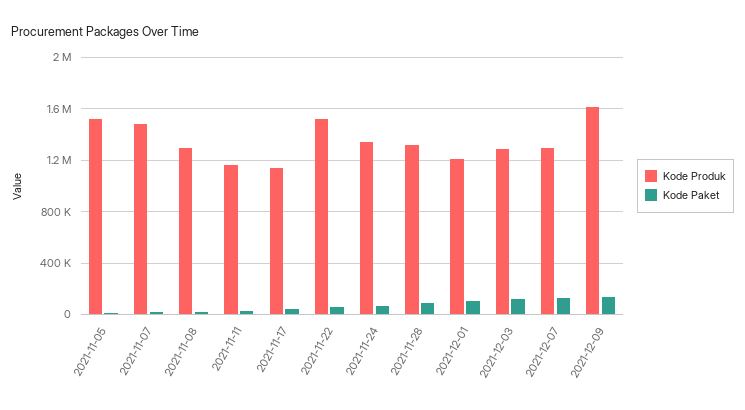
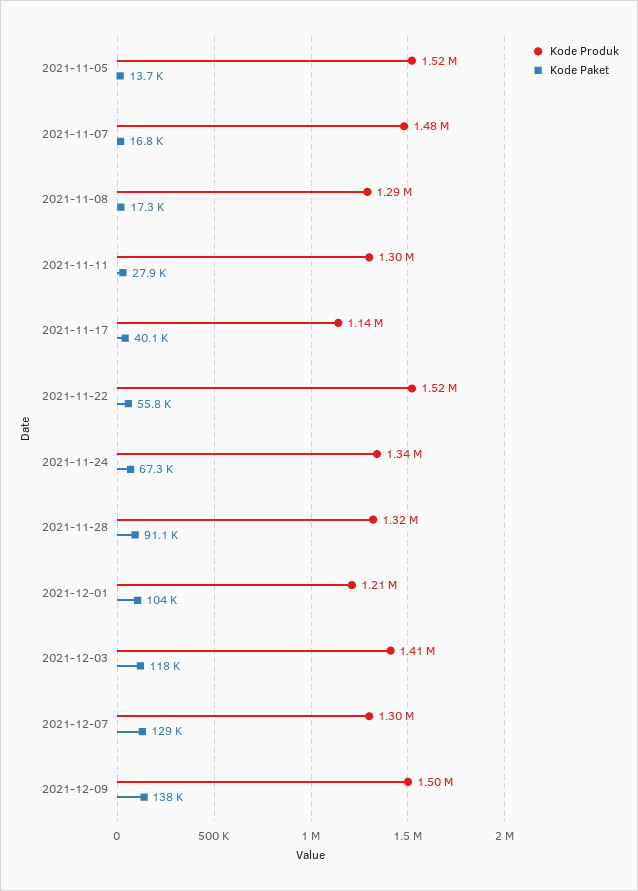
  {
    "Kode Produk": {
      "2021-11-05": 1520000,
      "2021-11-07": 1480000,
      "2021-11-08": 1290000,
-     "2021-11-11": 1150000,
+     "2021-11-11": 1300000,
      "2021-11-17": 1140000,
      "2021-11-22": 1520000,
      "2021-11-24": 1340000,
      "2021-11-28": 1320000,
      "2021-12-01": 1210000,
-     "2021-12-03": 1300000,
+     "2021-12-03": 1410000,
      "2021-12-07": 1300000,
-     "2021-12-09": 1600000
+     "2021-12-09": 1500000
    },
    "Kode Paket": {
      "2021-11-05": 13700,
      "2021-11-07": 16800,
      "2021-11-08": 17300,
      "2021-11-11": 27900,
      "2021-11-17": 40100,
      "2021-11-22": 55800,
      "2021-11-24": 67300,
      "2021-11-28": 91100,
      "2021-12-01": 104000,
      "2021-12-03": 118000,
      "2021-12-07": 129000,
      "2021-12-09": 138000
    }
  }

